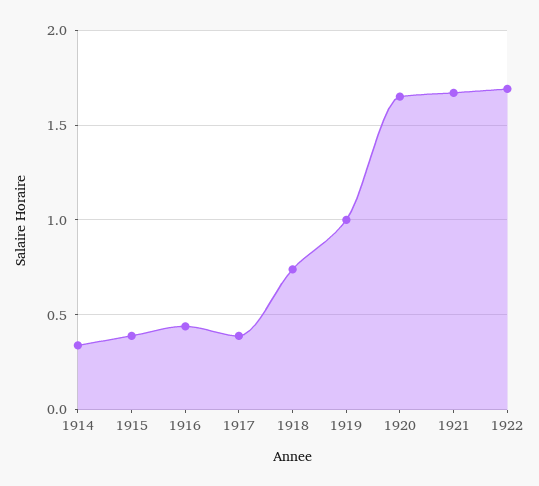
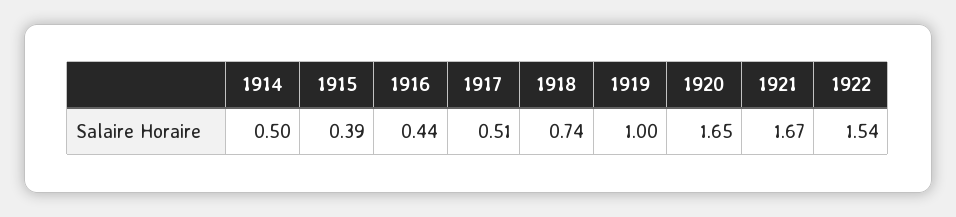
  {
-   "1914": 0.35,
+   "1914": 0.5,
    "1915": 0.39,
    "1916": 0.44,
-   "1917": 0.4,
+   "1917": 0.51,
    "1918": 0.74,
    "1919": 1,
    "1920": 1.65,
    "1921": 1.67,
-   "1922": 1.7
+   "1922": 1.54
  }

